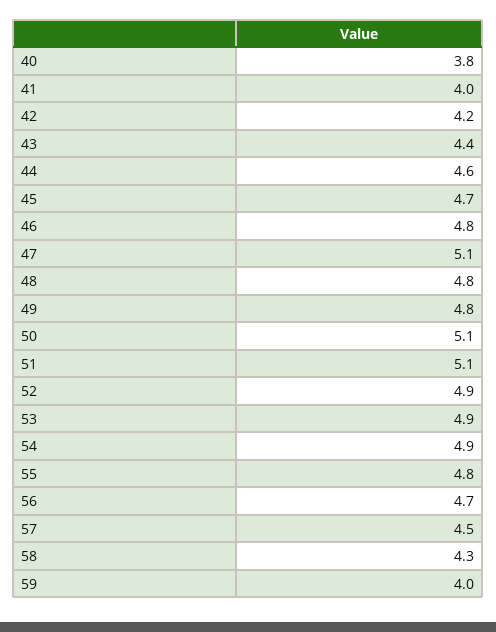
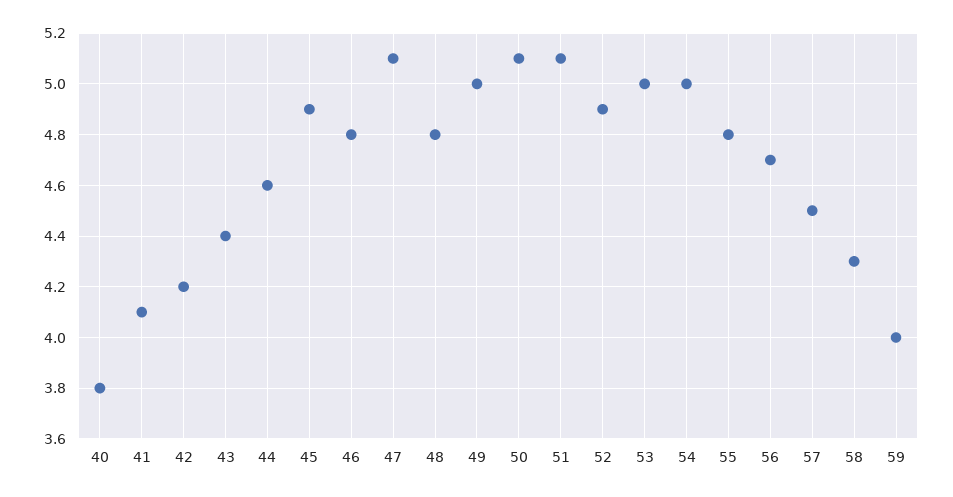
  {
    "40": 3.8,
-   "41": 4,
+   "41": 4.1,
    "42": 4.2,
    "43": 4.4,
    "44": 4.6,
-   "45": 4.7,
+   "45": 4.9,
    "46": 4.8,
    "47": 5.1,
    "48": 4.8,
-   "49": 4.8,
+   "49": 5,
    "50": 5.1,
    "51": 5.1,
    "52": 4.9,
-   "53": 4.9,
+   "53": 5,
-   "54": 4.9,
+   "54": 5,
    "55": 4.8,
    "56": 4.7,
    "57": 4.5,
    "58": 4.3,
    "59": 4
  }

